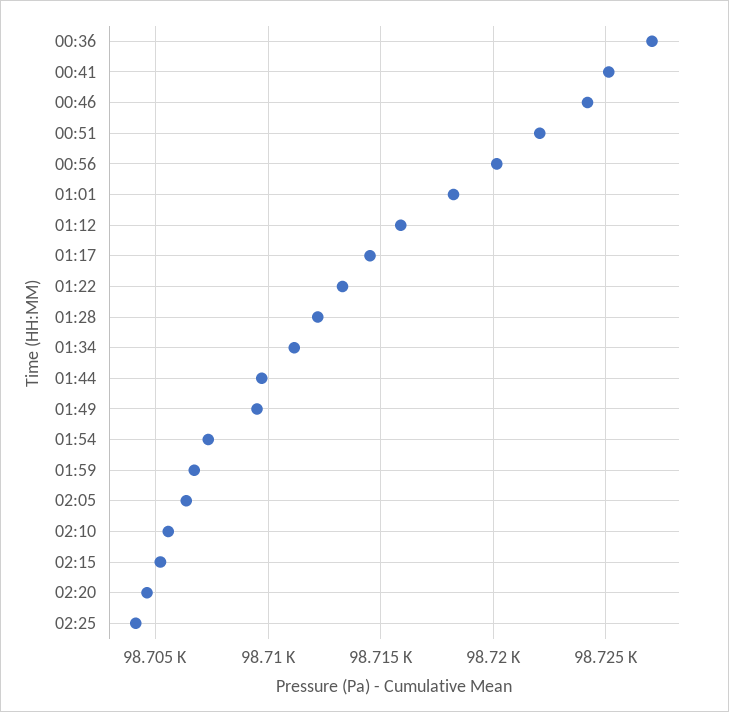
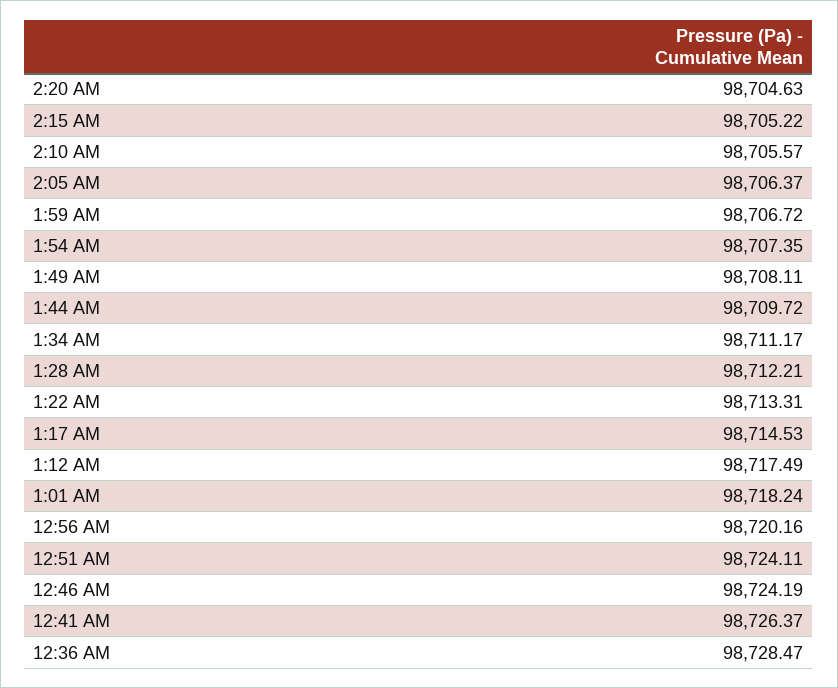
  {
-   "00:36": 98727,
+   "00:36": 98728.47,
-   "00:41": 98725,
+   "00:41": 98726.37,
    "00:46": 98724.19,
-   "00:51": 98722,
+   "00:51": 98724.11,
    "00:56": 98720.16,
    "01:01": 98718.24,
-   "01:12": 98716,
+   "01:12": 98717.49,
    "01:17": 98714.53,
    "01:22": 98713.31,
    "01:28": 98712.21,
    "01:34": 98711.17,
    "01:44": 98709.72,
-   "01:49": 98709.5,
+   "01:49": 98708.11,
    "01:54": 98707.35,
    "01:59": 98706.72,
    "02:05": 98706.37,
    "02:10": 98705.57,
    "02:15": 98705.22,
-   "02:20": 98704.63,
+   "02:20": 98704.63
-   "02:25": 98704
  }

